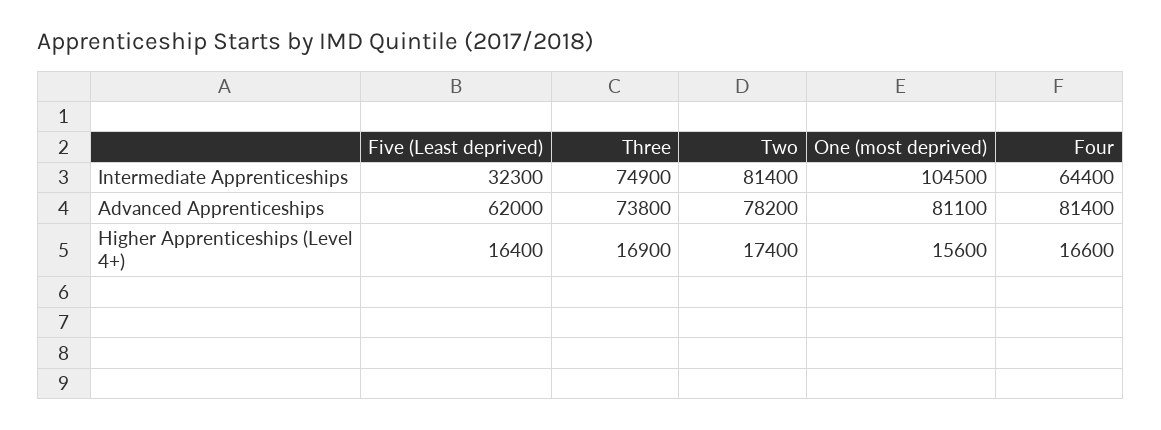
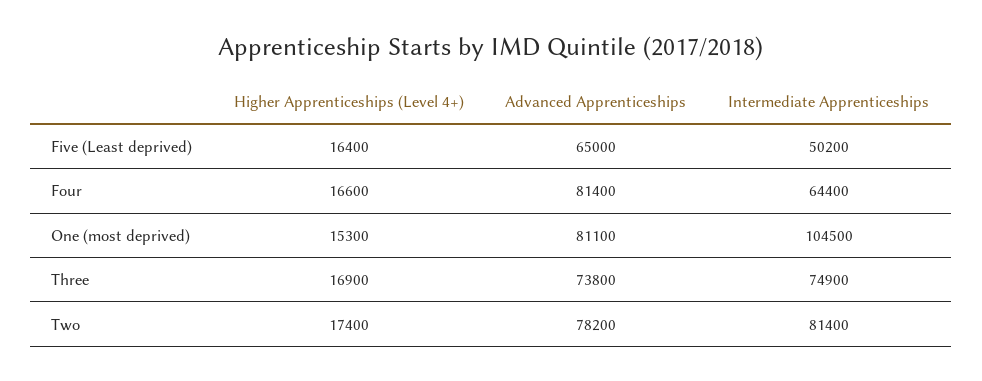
  {
    "Five (Least deprived)": {
-     "Intermediate Apprenticeships": 32300,
+     "Intermediate Apprenticeships": 50200,
-     "Advanced Apprenticeships": 62000,
+     "Advanced Apprenticeships": 65000,
      "Higher Apprenticeships (Level 4+)": 16400
    },
    "Three": {
      "Intermediate Apprenticeships": 74900,
      "Advanced Apprenticeships": 73800,
      "Higher Apprenticeships (Level 4+)": 16900
    },
    "Two": {
      "Intermediate Apprenticeships": 81400,
      "Advanced Apprenticeships": 78200,
      "Higher Apprenticeships (Level 4+)": 17400
    },
    "One (most deprived)": {
      "Intermediate Apprenticeships": 104500,
      "Advanced Apprenticeships": 81100,
-     "Higher Apprenticeships (Level 4+)": 15600
+     "Higher Apprenticeships (Level 4+)": 15300
    },
    "Four": {
      "Intermediate Apprenticeships": 64400,
      "Advanced Apprenticeships": 81400,
      "Higher Apprenticeships (Level 4+)": 16600
    }
  }

